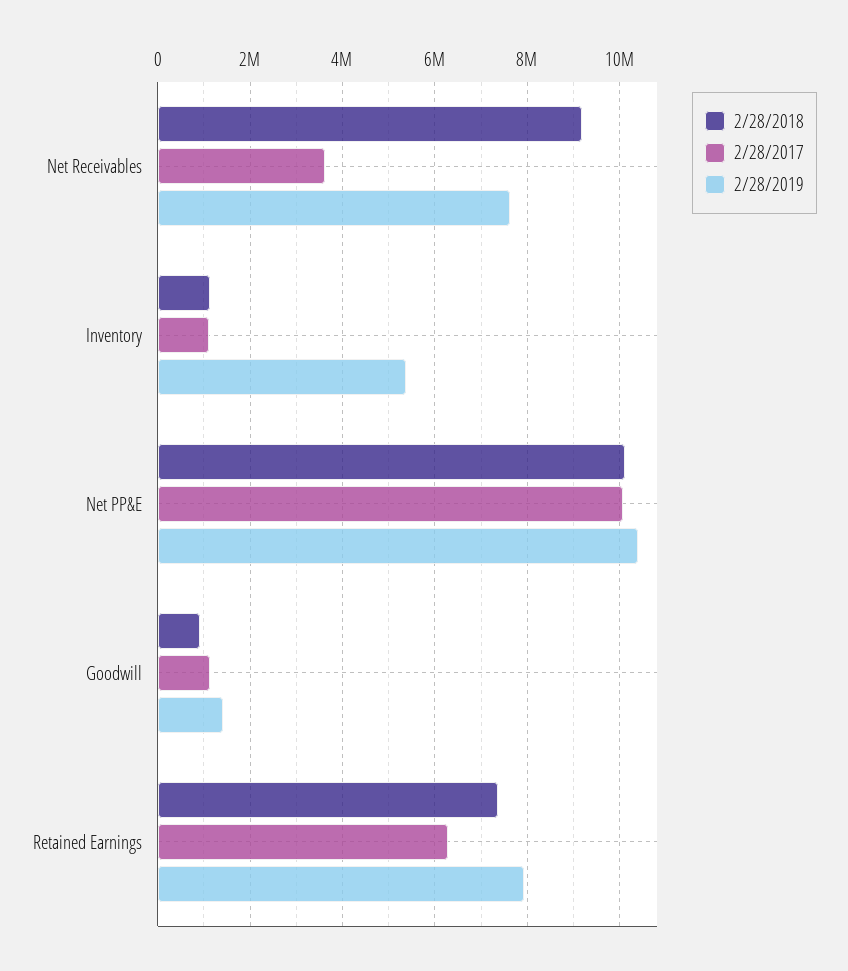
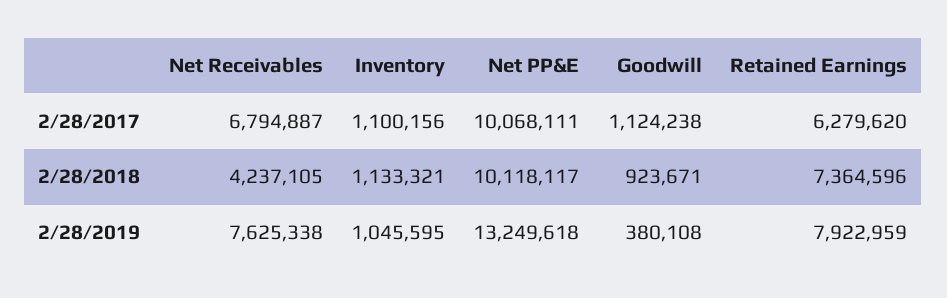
  {
    "2/28/2018": {
-     "Net Receivables": 9200000,
+     "Net Receivables": 4237105,
      "Inventory": 1133321,
      "Net PP&E": 10118117,
      "Goodwill": 923671,
      "Retained Earnings": 7364596
    },
    "2/28/2017": {
-     "Net Receivables": 3600000,
+     "Net Receivables": 6794887,
      "Inventory": 1100156,
      "Net PP&E": 10068111,
      "Goodwill": 1124238,
      "Retained Earnings": 6279620
    },
    "2/28/2019": {
      "Net Receivables": 7625338,
-     "Inventory": 5400000,
+     "Inventory": 1045595,
-     "Net PP&E": 10400000,
+     "Net PP&E": 13249618,
-     "Goodwill": 1400000,
+     "Goodwill": 380108,
      "Retained Earnings": 7922959
    }
  }

